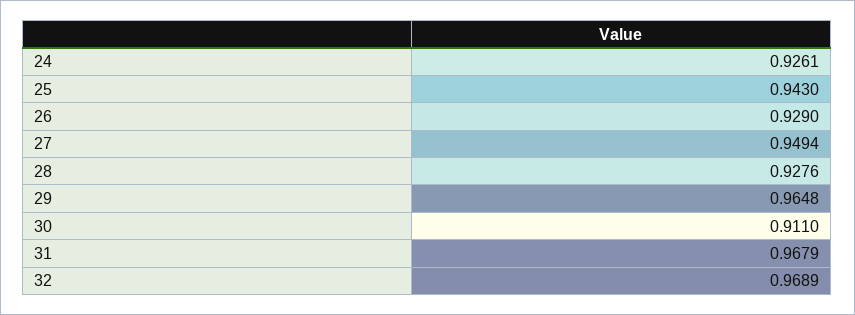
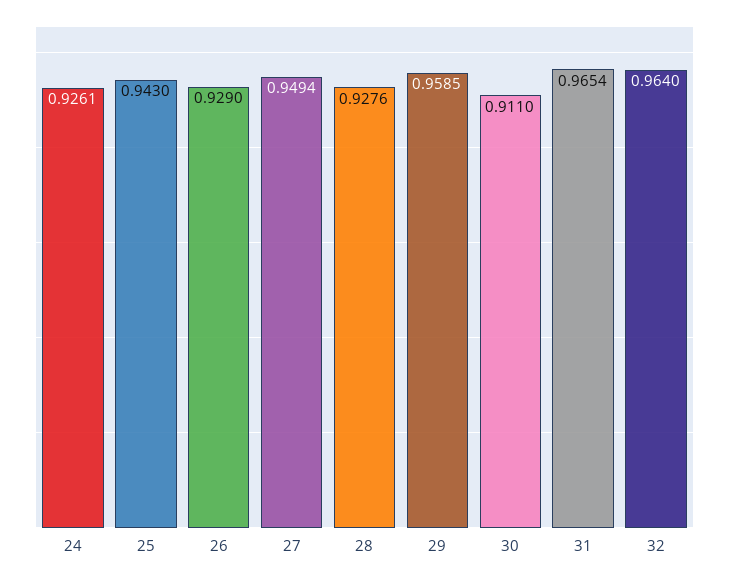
  {
    "24": 0.9261,
    "25": 0.943,
    "26": 0.929,
    "27": 0.9494,
    "28": 0.9276,
-   "29": 0.9648,
+   "29": 0.9585,
    "30": 0.911,
-   "31": 0.9679,
+   "31": 0.9654,
-   "32": 0.9689
+   "32": 0.964
  }

